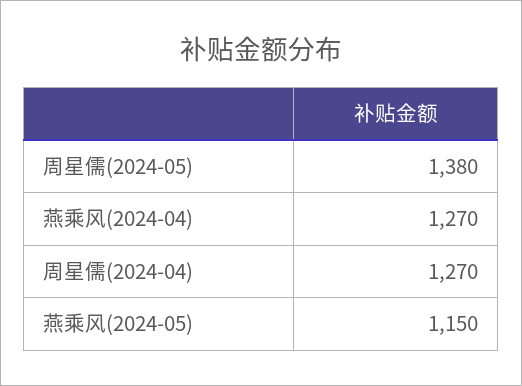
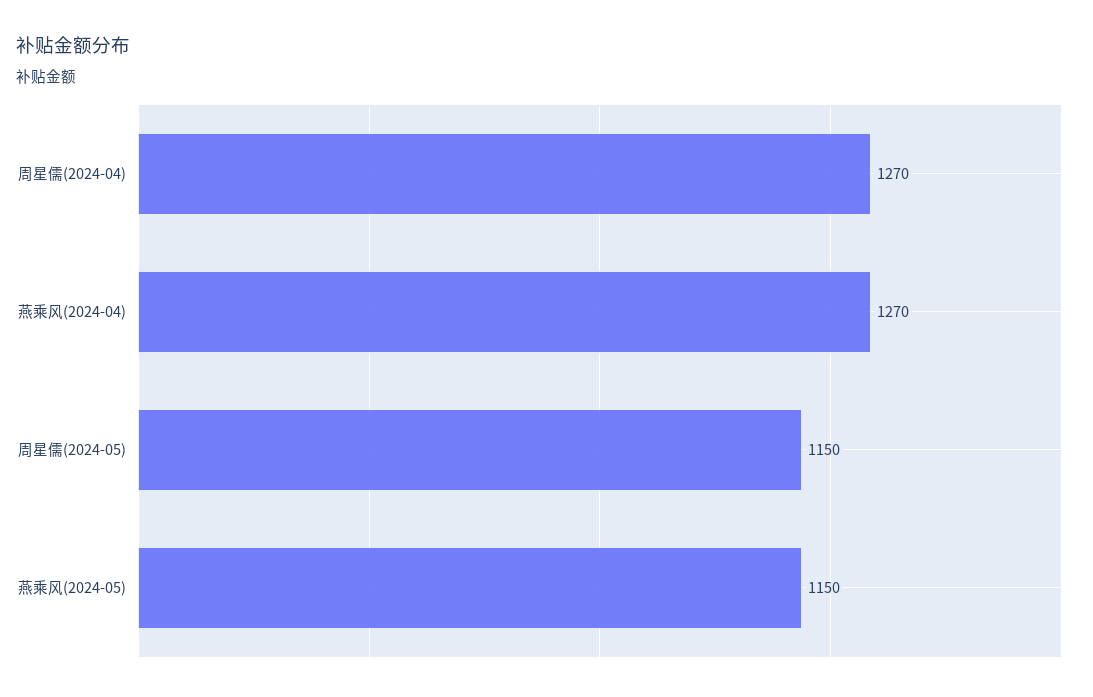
  {
-   "周星儒(2024-05)": 1380,
+   "周星儒(2024-05)": 1150,
    "燕乘风(2024-04)": 1270,
    "周星儒(2024-04)": 1270,
    "燕乘风(2024-05)": 1150
  }

